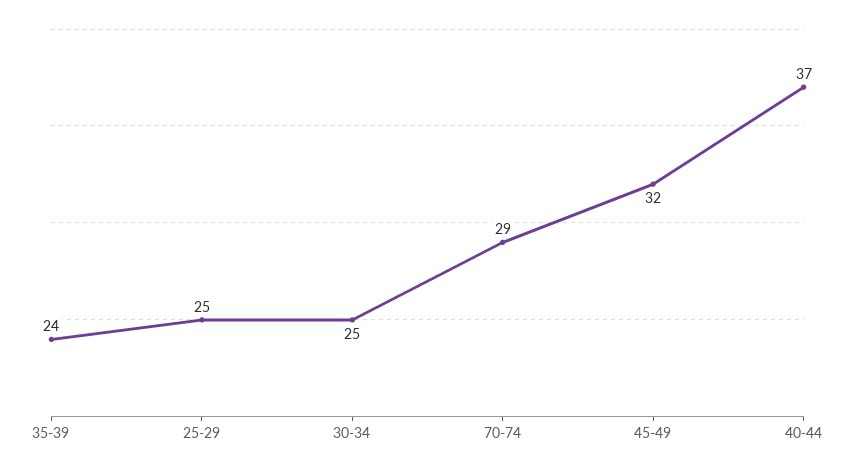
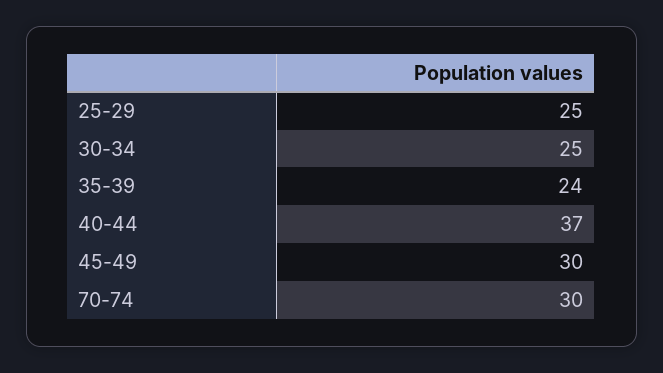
  {
    "35-39": 24,
    "25-29": 25,
    "30-34": 25,
-   "70-74": 29,
+   "70-74": 30,
-   "45-49": 32,
+   "45-49": 30,
    "40-44": 37
  }

